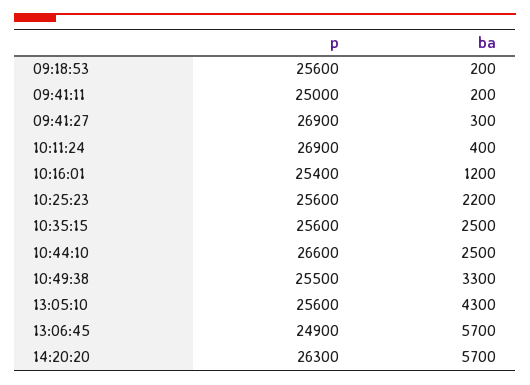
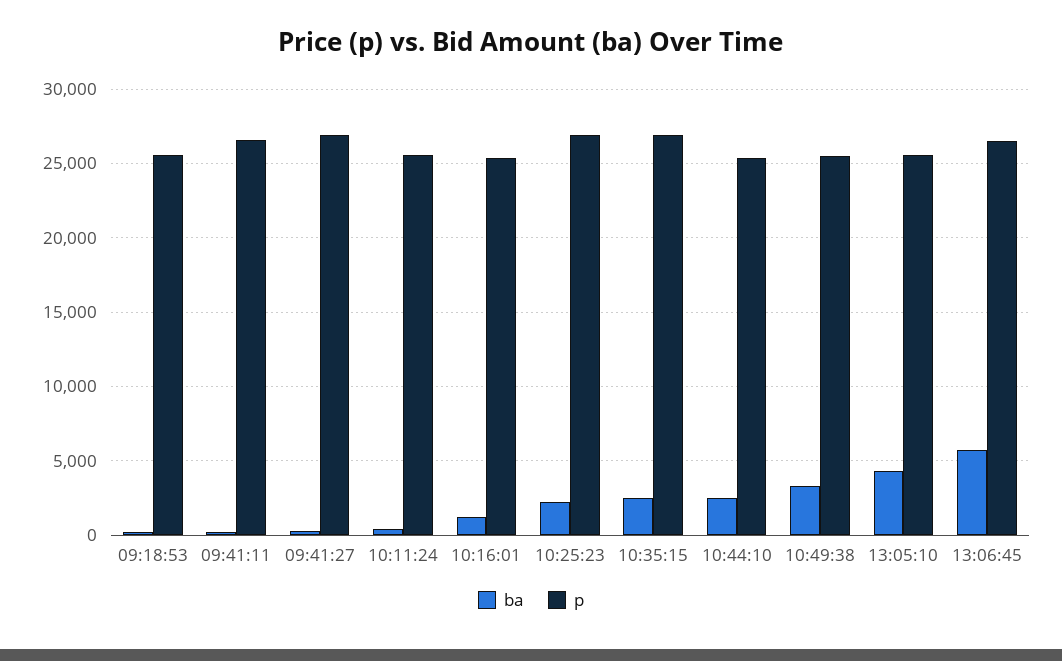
  {
    "p": {
      "09:18:53": 25600,
-     "09:41:11": 25000,
+     "09:41:11": 26500,
      "09:41:27": 26900,
-     "10:11:24": 26900,
+     "10:11:24": 25500,
      "10:16:01": 25400,
-     "10:25:23": 25600,
+     "10:25:23": 27000,
-     "10:35:15": 25600,
+     "10:35:15": 27000,
-     "10:44:10": 26600,
+     "10:44:10": 25500,
      "10:49:38": 25500,
      "13:05:10": 25600,
-     "13:06:45": 24900,
+     "13:06:45": 26500
-     "14:20:20": 26300
    },
    "ba": {
      "09:18:53": 200,
      "09:41:11": 200,
      "09:41:27": 300,
      "10:11:24": 400,
      "10:16:01": 1200,
      "10:25:23": 2200,
      "10:35:15": 2500,
      "10:44:10": 2500,
      "10:49:38": 3300,
      "13:05:10": 4300,
-     "13:06:45": 5700,
+     "13:06:45": 5700
-     "14:20:20": 5700
    }
  }

